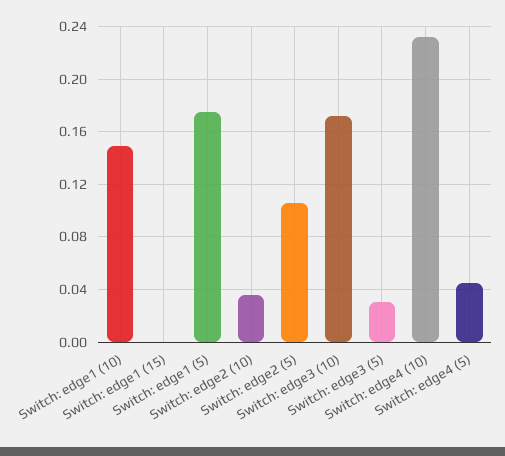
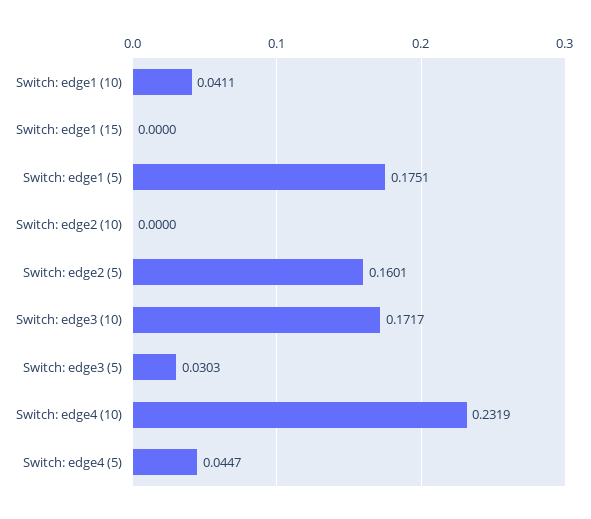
  {
-   "Switch: edge1 (10)": 0.15,
+   "Switch: edge1 (10)": 0.0411,
    "Switch: edge1 (15)": 0,
    "Switch: edge1 (5)": 0.1751,
-   "Switch: edge2 (10)": 0.035,
+   "Switch: edge2 (10)": 0,
-   "Switch: edge2 (5)": 0.105,
+   "Switch: edge2 (5)": 0.1601,
    "Switch: edge3 (10)": 0.1717,
    "Switch: edge3 (5)": 0.0303,
    "Switch: edge4 (10)": 0.2319,
    "Switch: edge4 (5)": 0.0447
  }

